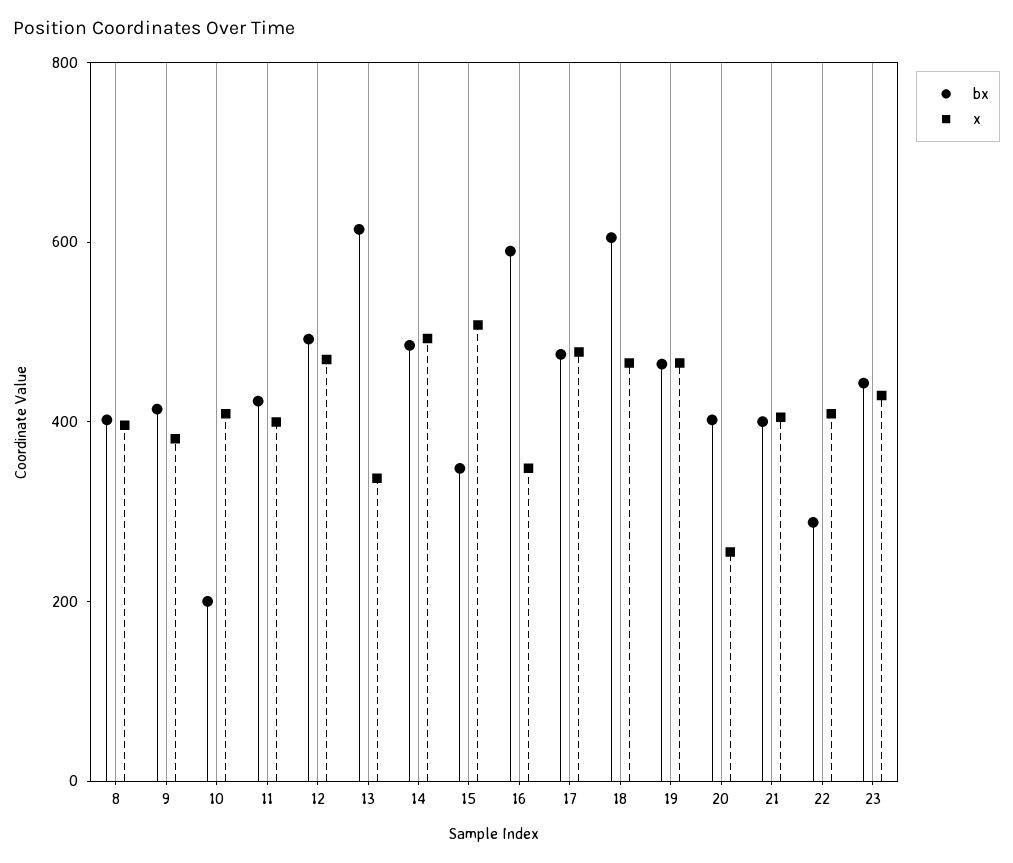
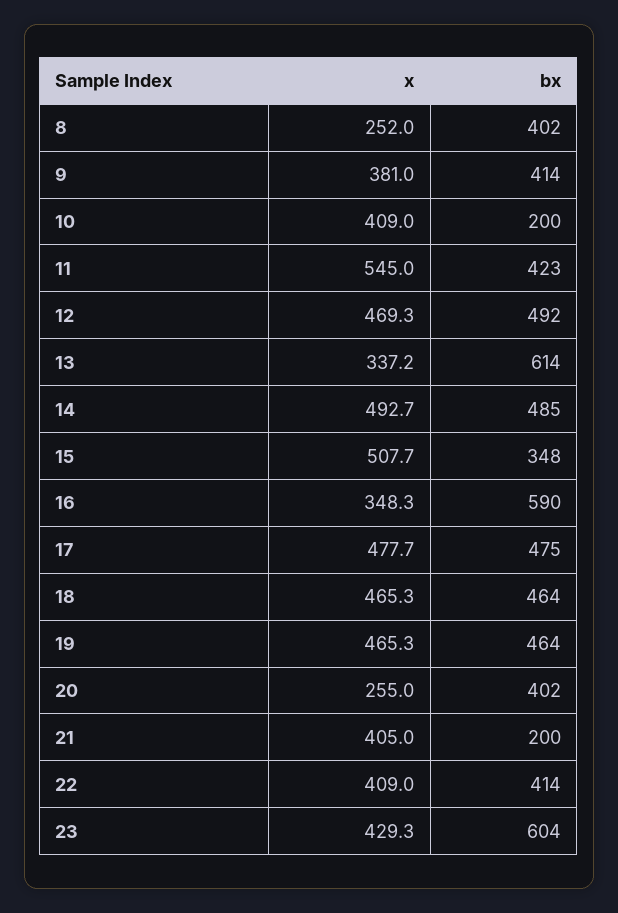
  {
    "bx": {
      "8": 402,
      "9": 414,
      "10": 200,
      "11": 423,
      "12": 492,
      "13": 614,
      "14": 485,
      "15": 348,
      "16": 590,
      "17": 475,
-     "18": 600,
+     "18": 464,
      "19": 464,
      "20": 402,
-     "21": 400,
+     "21": 200,
-     "22": 300,
+     "22": 414,
-     "23": 450
+     "23": 604
    },
    "x": {
-     "8": 400,
+     "8": 252,
      "9": 381,
      "10": 409,
-     "11": 400,
+     "11": 545,
      "12": 469.3,
      "13": 337.2,
      "14": 492.7,
      "15": 507.7,
      "16": 348.3,
      "17": 477.7,
      "18": 465.3,
      "19": 465.3,
      "20": 255,
      "21": 405,
      "22": 409,
      "23": 429.3
    }
  }

